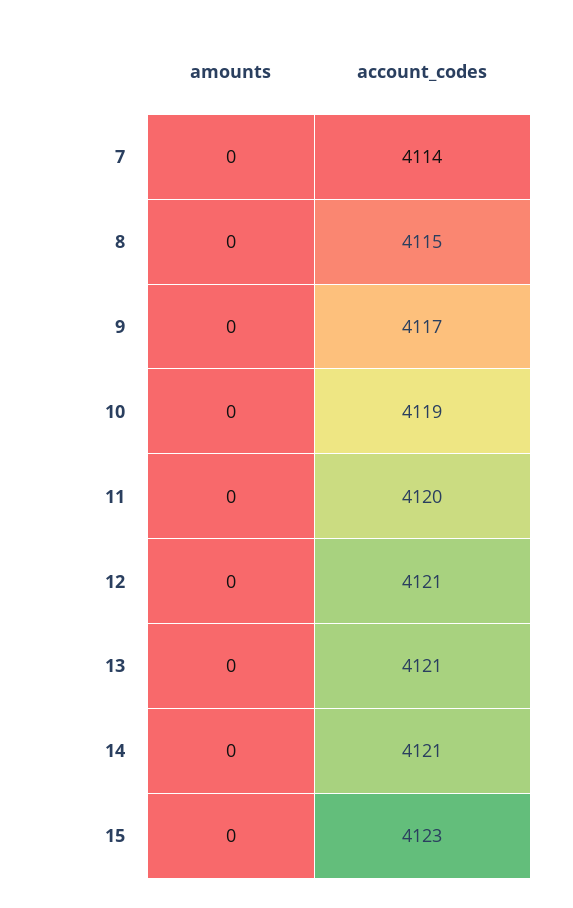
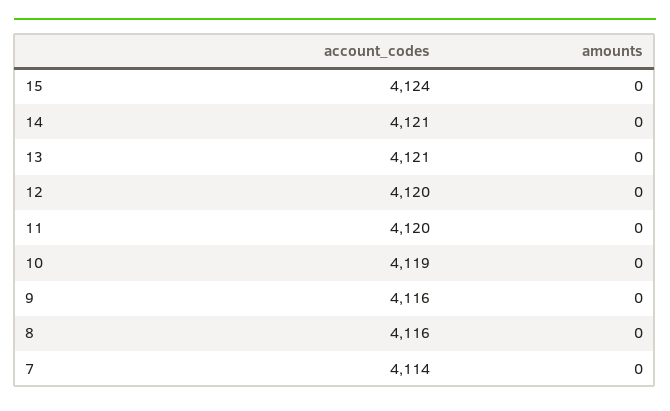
  {
    "amounts": {
      "7": 0,
      "8": 0,
      "9": 0,
      "10": 0,
      "11": 0,
      "12": 0,
      "13": 0,
      "14": 0,
      "15": 0
    },
    "account_codes": {
      "7": 4114,
-     "8": 4115,
+     "8": 4116,
-     "9": 4117,
+     "9": 4116,
      "10": 4119,
      "11": 4120,
-     "12": 4121,
+     "12": 4120,
      "13": 4121,
      "14": 4121,
-     "15": 4123
+     "15": 4124
    }
  }

